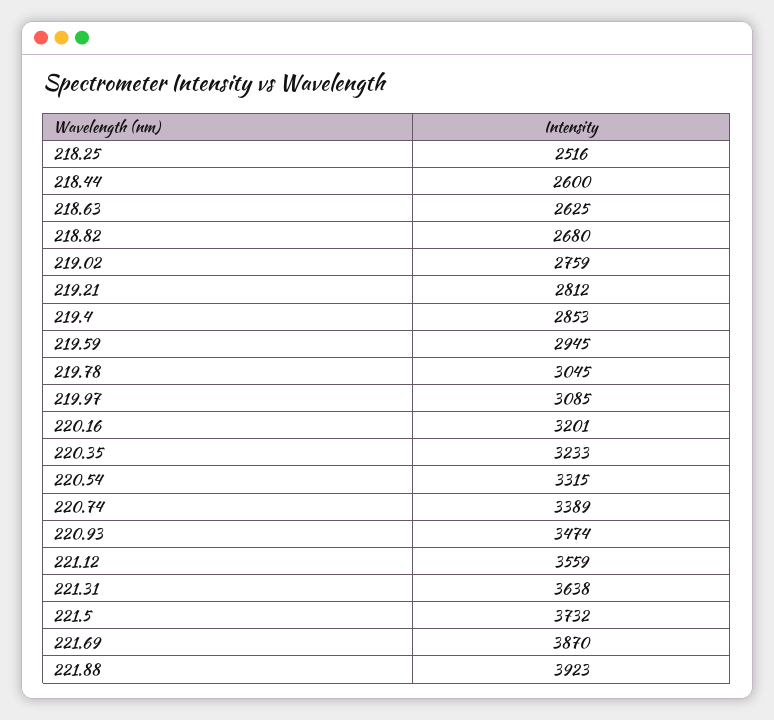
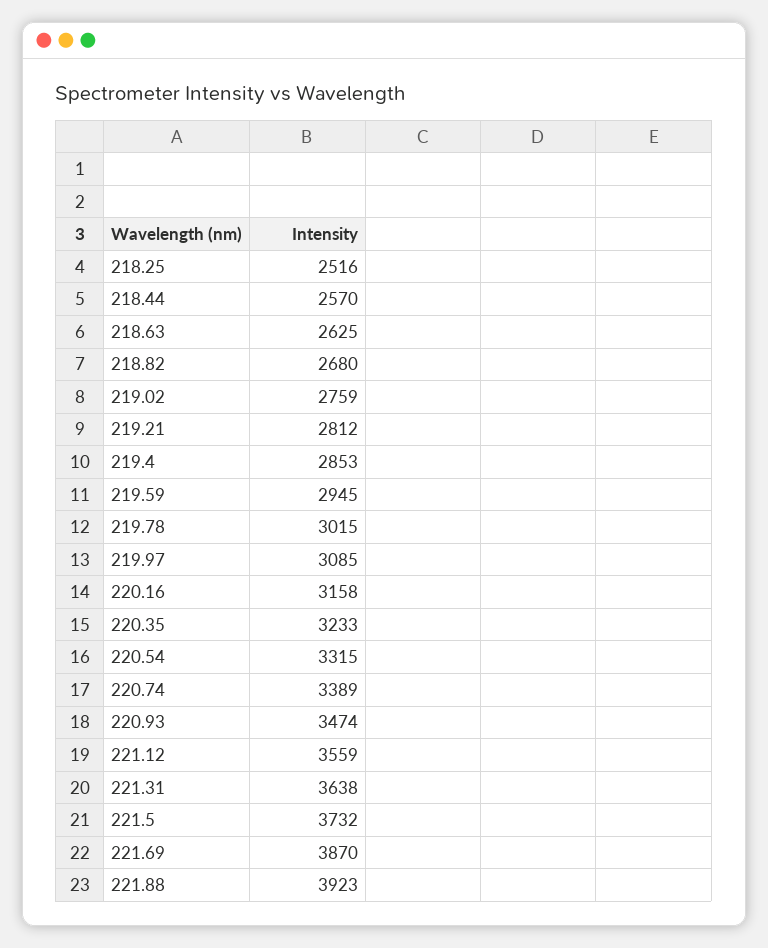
  {
    "218.25": 2516,
-   "218.44": 2600,
+   "218.44": 2570,
    "218.63": 2625,
    "218.82": 2680,
    "219.02": 2759,
    "219.21": 2812,
    "219.4": 2853,
    "219.59": 2945,
-   "219.78": 3045,
+   "219.78": 3015,
    "219.97": 3085,
-   "220.16": 3201,
+   "220.16": 3158,
    "220.35": 3233,
    "220.54": 3315,
    "220.74": 3389,
    "220.93": 3474,
    "221.12": 3559,
    "221.31": 3638,
    "221.5": 3732,
    "221.69": 3870,
    "221.88": 3923
  }

